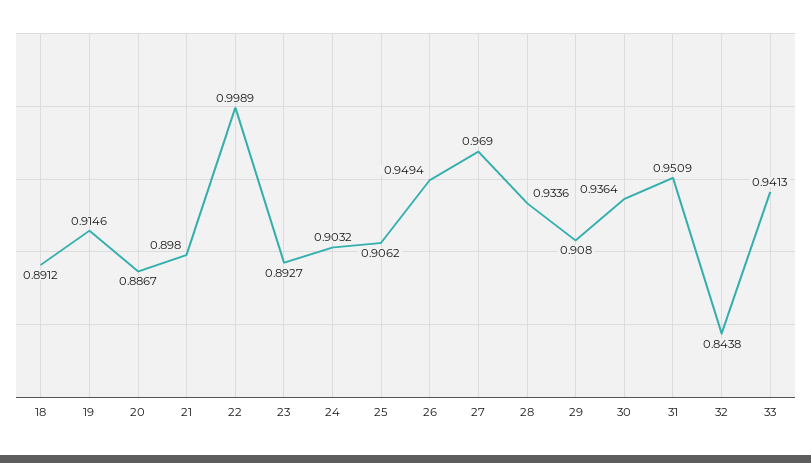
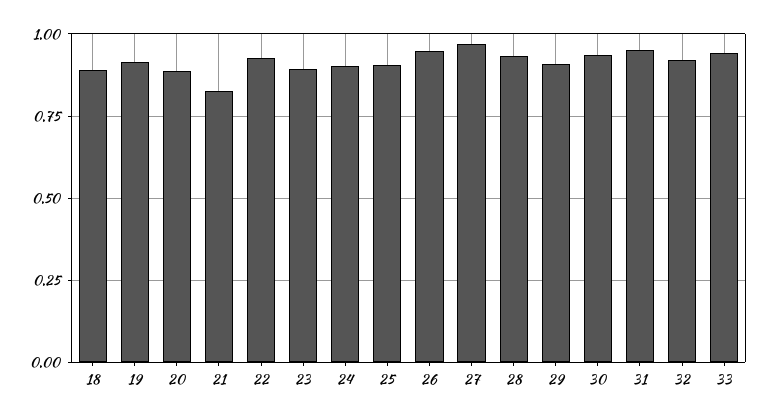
  {
    "18": 0.8912,
    "19": 0.9146,
    "20": 0.8867,
-   "21": 0.898,
+   "21": 0.825,
-   "22": 0.9989,
+   "22": 0.925,
    "23": 0.8927,
    "24": 0.9032,
    "25": 0.9062,
    "26": 0.9494,
    "27": 0.969,
    "28": 0.9336,
    "29": 0.908,
    "30": 0.9364,
    "31": 0.9509,
-   "32": 0.8438,
+   "32": 0.925,
    "33": 0.9413
  }

